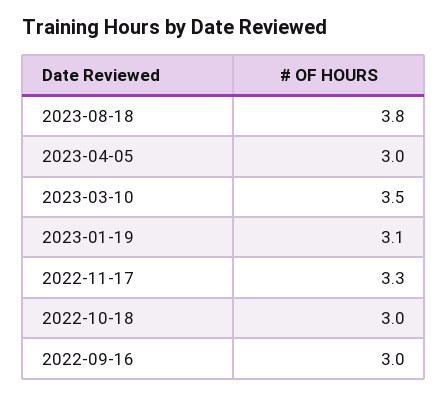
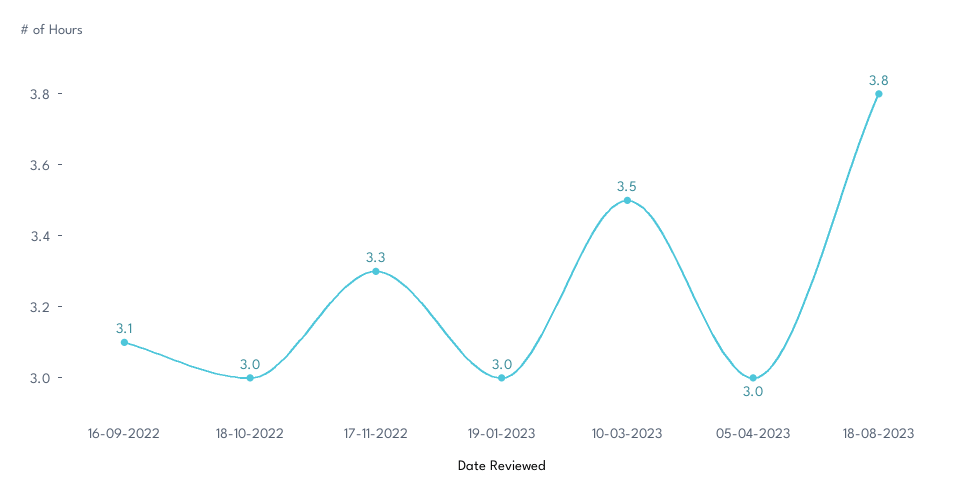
  {
    "2023-08-18": 3.8,
    "2023-04-05": 3,
    "2023-03-10": 3.5,
-   "2023-01-19": 3.1,
+   "2023-01-19": 3,
    "2022-11-17": 3.3,
    "2022-10-18": 3,
-   "2022-09-16": 3
+   "2022-09-16": 3.1
  }

